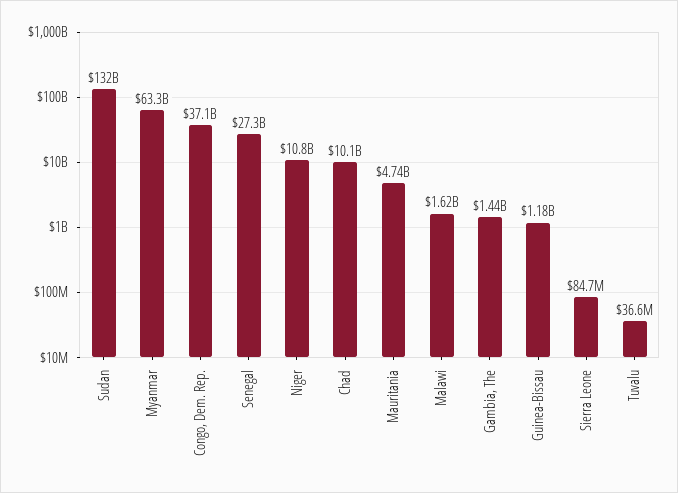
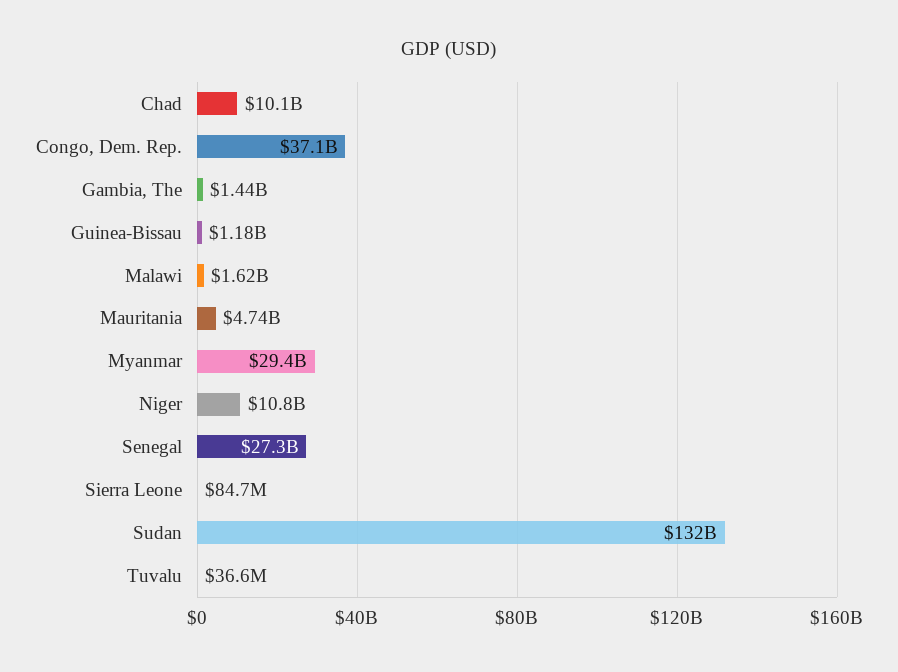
  {
    "Sudan": 132000000000,
-   "Myanmar": 63300000000,
+   "Myanmar": 29400000000,
    "Congo, Dem. Rep.": 37100000000,
    "Senegal": 27300000000,
    "Niger": 10800000000,
    "Chad": 10100000000,
    "Mauritania": 4740000000,
    "Malawi": 1620000000,
    "Gambia, The": 1440000000,
    "Guinea-Bissau": 1180000000,
    "Sierra Leone": 84700000,
    "Tuvalu": 36600000
  }

